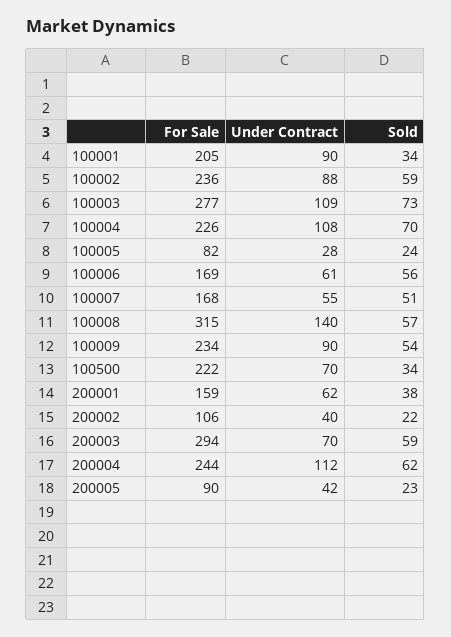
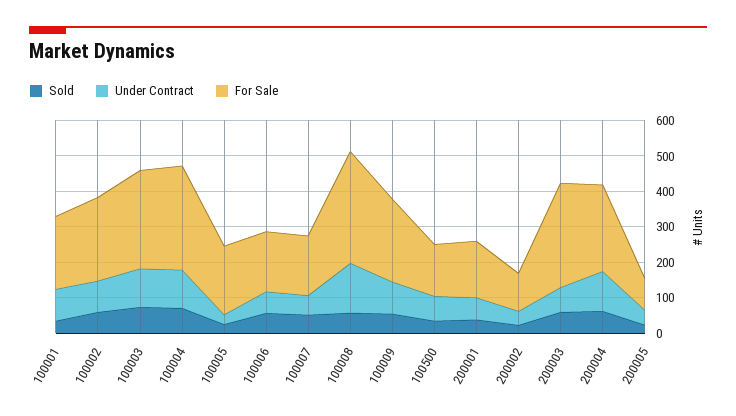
  {
    "For Sale": {
      "100001": 205,
      "100002": 236,
      "100003": 277,
-     "100004": 226,
+     "100004": 300,
-     "100005": 82,
+     "100005": 200,
      "100006": 169,
      "100007": 168,
      "100008": 315,
      "100009": 234,
-     "100500": 222,
+     "100500": 150,
      "200001": 159,
      "200002": 106,
      "200003": 294,
      "200004": 244,
      "200005": 90
    },
    "Under Contract": {
      "100001": 90,
      "100002": 88,
      "100003": 109,
      "100004": 108,
      "100005": 28,
      "100006": 61,
      "100007": 55,
      "100008": 140,
      "100009": 90,
      "100500": 70,
      "200001": 62,
      "200002": 40,
      "200003": 70,
      "200004": 112,
      "200005": 42
    },
    "Sold": {
      "100001": 34,
      "100002": 59,
      "100003": 73,
      "100004": 70,
      "100005": 24,
      "100006": 56,
      "100007": 51,
      "100008": 57,
      "100009": 54,
      "100500": 34,
      "200001": 38,
      "200002": 22,
      "200003": 59,
      "200004": 62,
      "200005": 23
    }
  }

